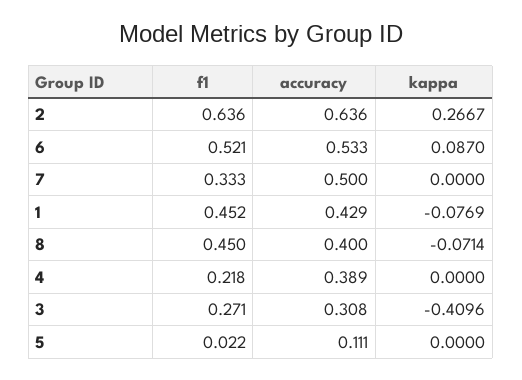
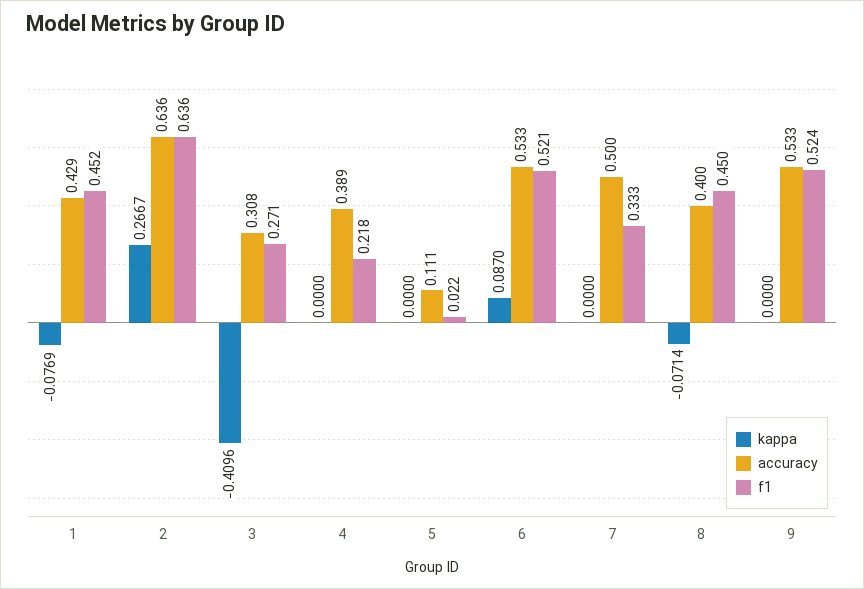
  {
    "f1": {
      "2": 0.636,
      "6": 0.521,
      "7": 0.333,
      "1": 0.452,
      "8": 0.45,
      "4": 0.218,
      "3": 0.271,
-     "5": 0.022
+     "5": 0.022,
+     "9": 0.524
    },
    "accuracy": {
      "2": 0.636,
      "6": 0.533,
      "7": 0.5,
      "1": 0.429,
      "8": 0.4,
      "4": 0.389,
      "3": 0.308,
-     "5": 0.111
+     "5": 0.111,
+     "9": 0.533
    },
    "kappa": {
      "2": 0.2667,
      "6": 0.087,
      "7": 0,
      "1": -0.0769,
      "8": -0.0714,
      "4": 0,
      "3": -0.4096,
-     "5": 0
+     "5": 0,
+     "9": 0
    }
  }

